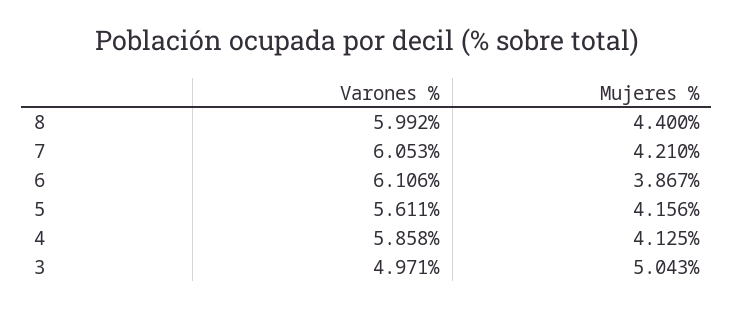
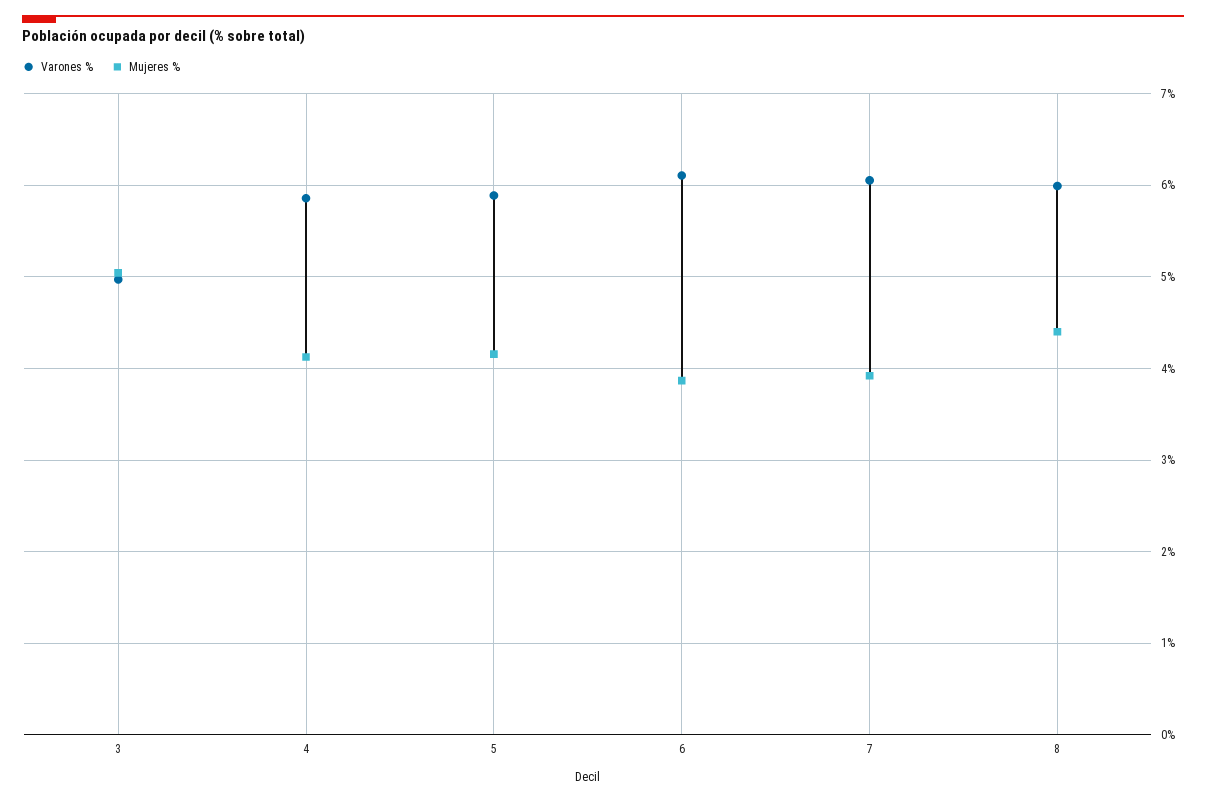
  {
    "Varones %": {
      "8": 5.992,
      "7": 6.053,
      "6": 6.106,
-     "5": 5.611,
+     "5": 5.9,
      "4": 5.858,
      "3": 4.971
    },
    "Mujeres %": {
      "8": 4.4,
-     "7": 4.21,
+     "7": 3.9,
      "6": 3.867,
      "5": 4.156,
      "4": 4.125,
      "3": 5.043
    }
  }

